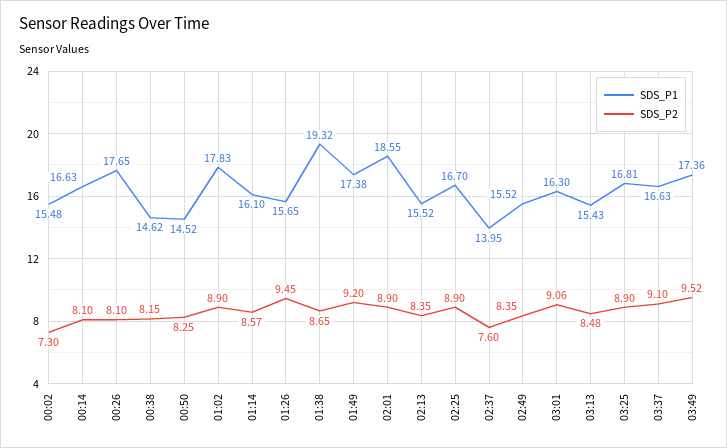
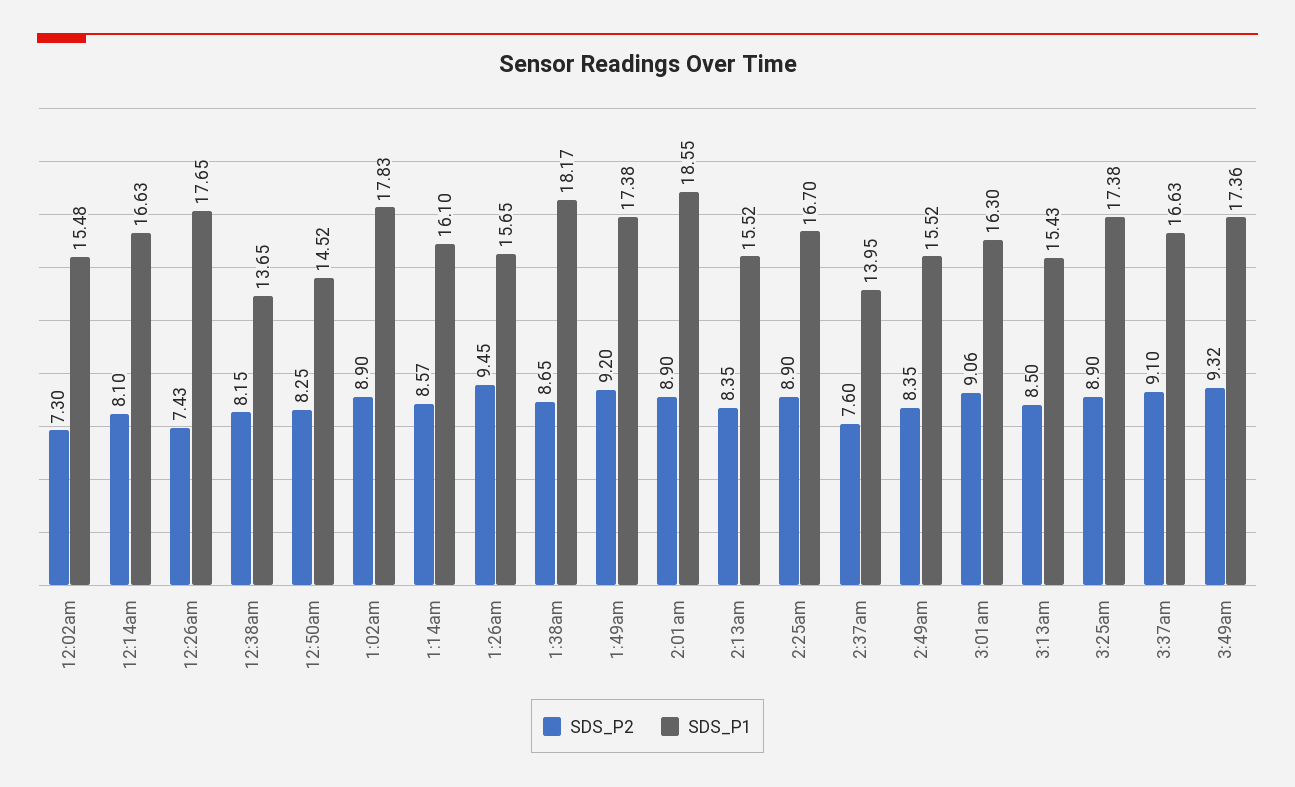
  {
    "SDS_P1": {
      "00:02": 15.48,
      "00:14": 16.63,
      "00:26": 17.65,
-     "00:38": 14.62,
+     "00:38": 13.65,
      "00:50": 14.52,
      "01:02": 17.83,
      "01:14": 16.1,
      "01:26": 15.65,
-     "01:38": 19.32,
+     "01:38": 18.17,
      "01:49": 17.38,
      "02:01": 18.55,
      "02:13": 15.52,
      "02:25": 16.7,
      "02:37": 13.95,
      "02:49": 15.52,
      "03:01": 16.3,
      "03:13": 15.43,
-     "03:25": 16.81,
+     "03:25": 17.38,
      "03:37": 16.63,
      "03:49": 17.36
    },
    "SDS_P2": {
      "00:02": 7.3,
      "00:14": 8.1,
-     "00:26": 8.1,
+     "00:26": 7.43,
      "00:38": 8.15,
      "00:50": 8.25,
      "01:02": 8.9,
      "01:14": 8.57,
      "01:26": 9.45,
      "01:38": 8.65,
      "01:49": 9.2,
      "02:01": 8.9,
      "02:13": 8.35,
      "02:25": 8.9,
      "02:37": 7.6,
      "02:49": 8.35,
      "03:01": 9.06,
-     "03:13": 8.48,
+     "03:13": 8.5,
      "03:25": 8.9,
      "03:37": 9.1,
-     "03:49": 9.52
+     "03:49": 9.32
    }
  }

